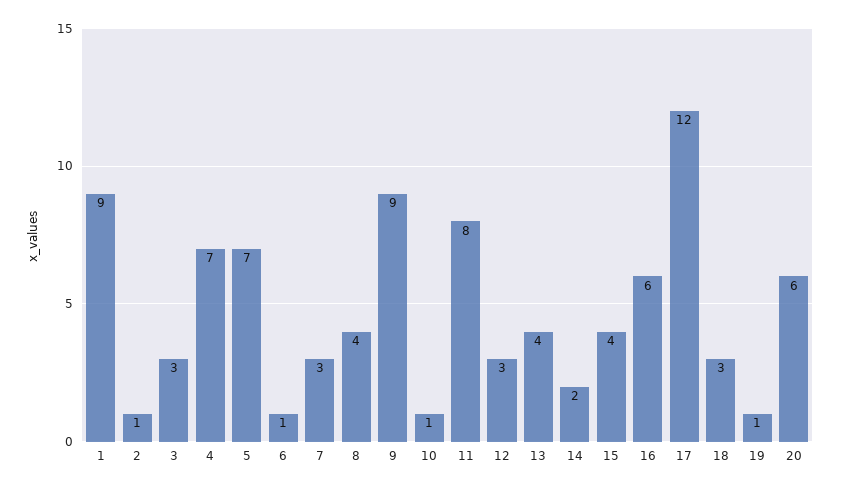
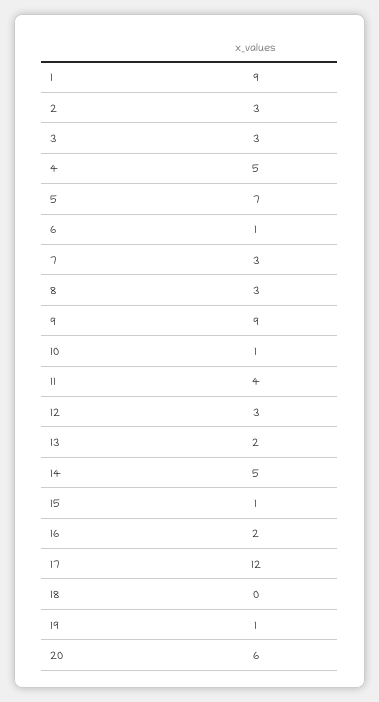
  {
    "1": 9,
-   "2": 1,
+   "2": 3,
    "3": 3,
-   "4": 7,
+   "4": 5,
    "5": 7,
    "6": 1,
    "7": 3,
-   "8": 4,
+   "8": 3,
    "9": 9,
    "10": 1,
-   "11": 8,
+   "11": 4,
    "12": 3,
-   "13": 4,
+   "13": 2,
-   "14": 2,
+   "14": 5,
-   "15": 4,
+   "15": 1,
-   "16": 6,
+   "16": 2,
    "17": 12,
-   "18": 3,
+   "18": 0,
    "19": 1,
    "20": 6
  }

